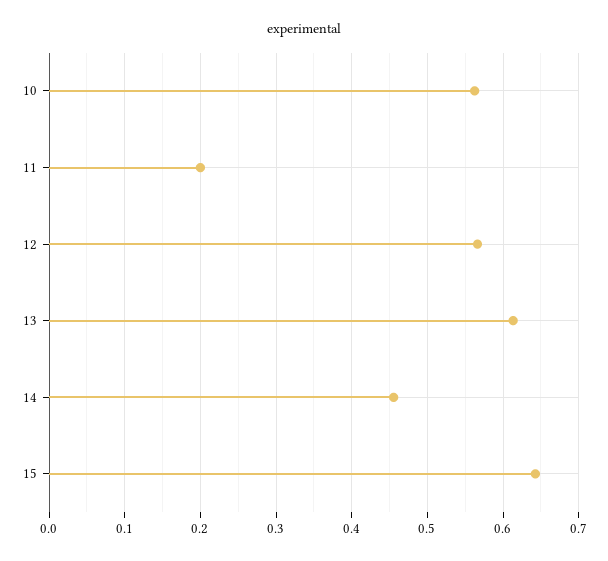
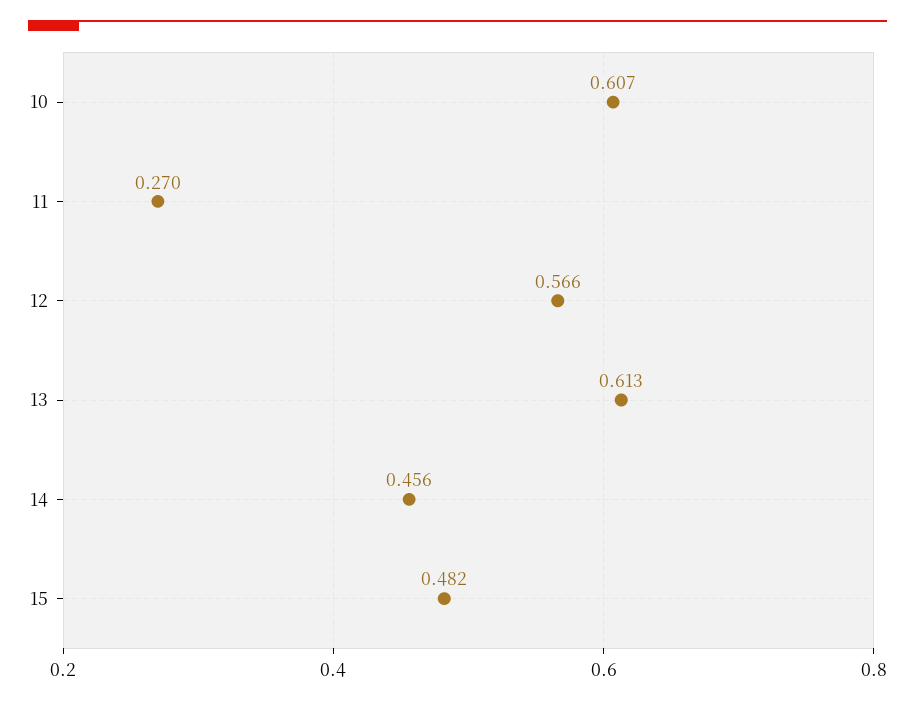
  {
-   "10": 0.56,
+   "10": 0.607,
-   "11": 0.2,
+   "11": 0.27,
    "12": 0.566,
    "13": 0.613,
    "14": 0.456,
-   "15": 0.64
+   "15": 0.482
  }

